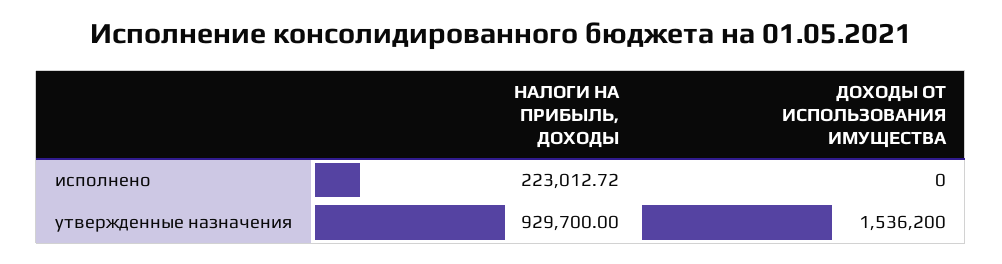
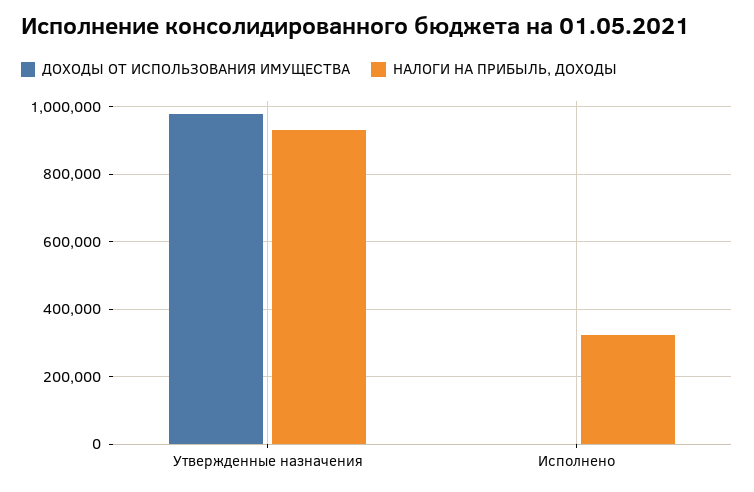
  {
    "НАЛОГИ НА ПРИБЫЛЬ, ДОХОДЫ": {
-     "исполнено": 223012.72,
+     "исполнено": 320000,
      "утвержденные назначения": 929700
    },
    "ДОХОДЫ ОТ ИСПОЛЬЗОВАНИЯ ИМУЩЕСТВА": {
      "исполнено": 0,
-     "утвержденные назначения": 1536200
+     "утвержденные назначения": 980000
    }
  }

